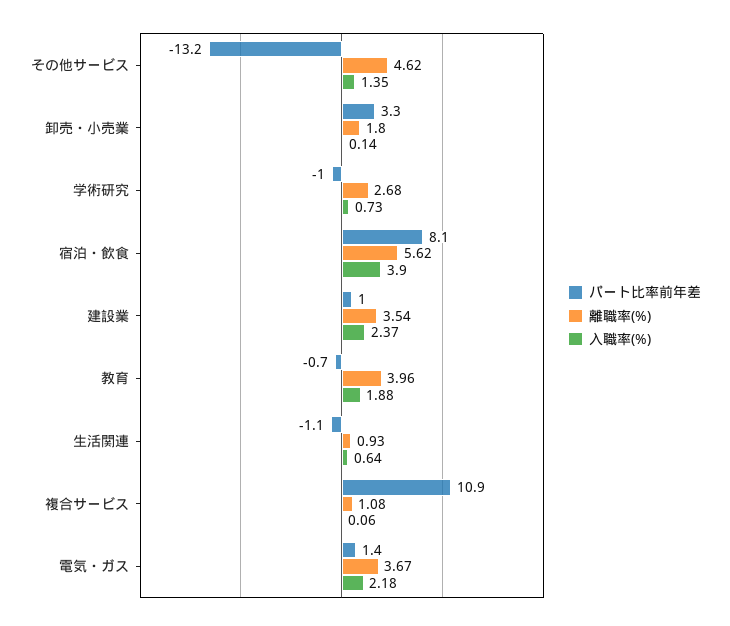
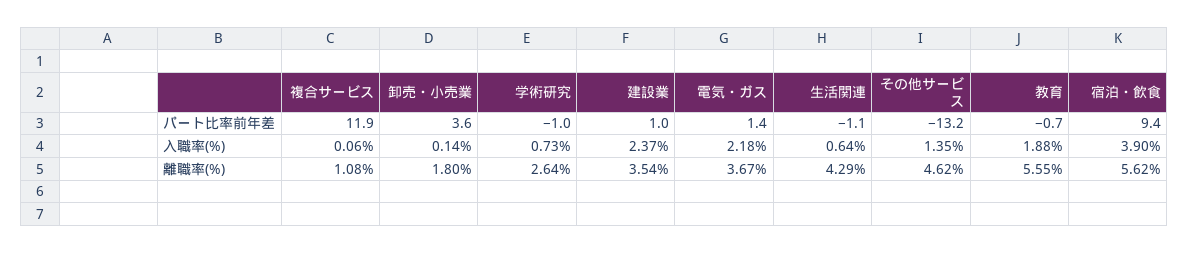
  {
    "パート比率前年差": {
      "その他サービス": -13.2,
-     "卸売・小売業": 3.3,
+     "卸売・小売業": 3.6,
      "学術研究": -1,
-     "宿泊・飲食": 8.1,
+     "宿泊・飲食": 9.4,
      "建設業": 1,
      "教育": -0.7,
      "生活関連": -1.1,
-     "複合サービス": 10.9,
+     "複合サービス": 11.9,
      "電気・ガス": 1.4
    },
    "離職率(%)": {
      "その他サービス": 4.62,
      "卸売・小売業": 1.8,
-     "学術研究": 2.68,
+     "学術研究": 2.64,
      "宿泊・飲食": 5.62,
      "建設業": 3.54,
-     "教育": 3.96,
+     "教育": 5.55,
-     "生活関連": 0.93,
+     "生活関連": 4.29,
      "複合サービス": 1.08,
      "電気・ガス": 3.67
    },
    "入職率(%)": {
      "その他サービス": 1.35,
      "卸売・小売業": 0.14,
      "学術研究": 0.73,
      "宿泊・飲食": 3.9,
      "建設業": 2.37,
      "教育": 1.88,
      "生活関連": 0.64,
      "複合サービス": 0.06,
      "電気・ガス": 2.18
    }
  }

